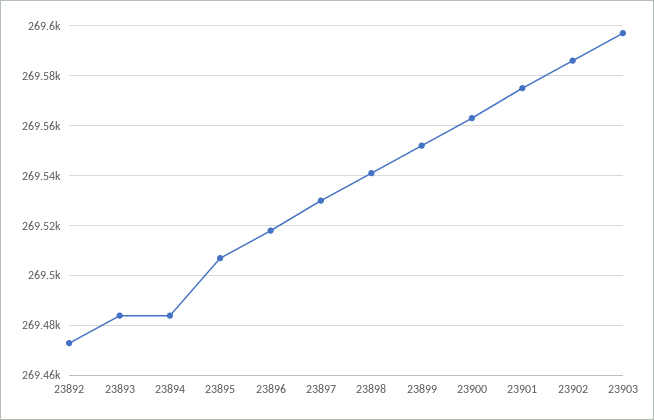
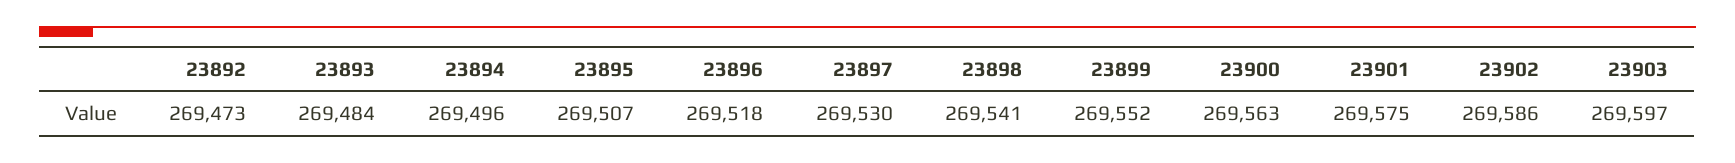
  {
    "23892": 269473,
    "23893": 269484,
-   "23894": 269485,
+   "23894": 269496,
    "23895": 269507,
    "23896": 269518,
    "23897": 269530,
    "23898": 269541,
    "23899": 269552,
    "23900": 269563,
    "23901": 269575,
    "23902": 269586,
    "23903": 269597
  }

